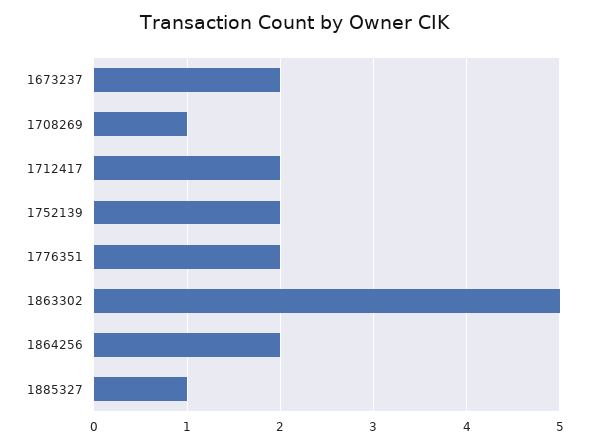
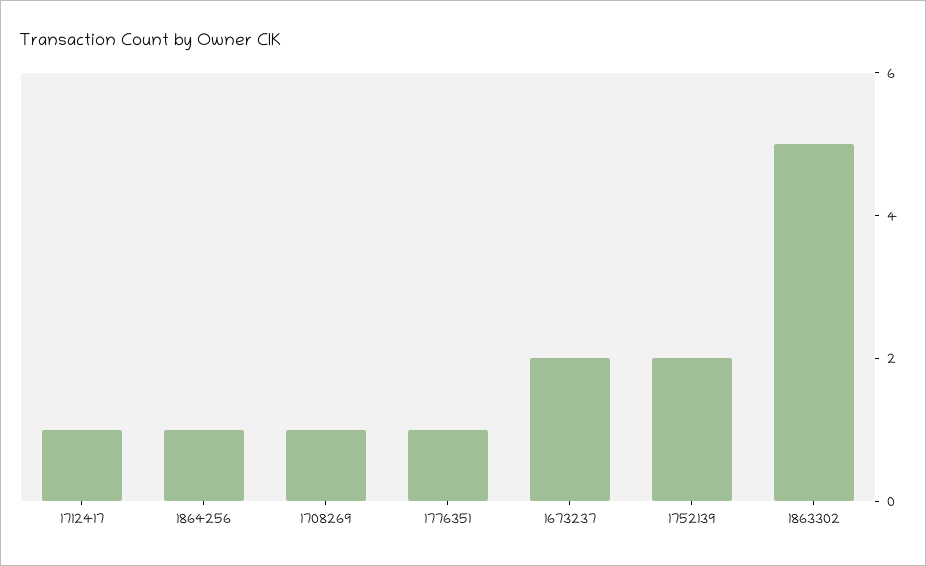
  {
    "1673237": 2,
    "1708269": 1,
-   "1712417": 2,
+   "1712417": 1,
    "1752139": 2,
-   "1776351": 2,
+   "1776351": 1,
    "1863302": 5,
-   "1864256": 2,
+   "1864256": 1
-   "1885327": 1
  }

